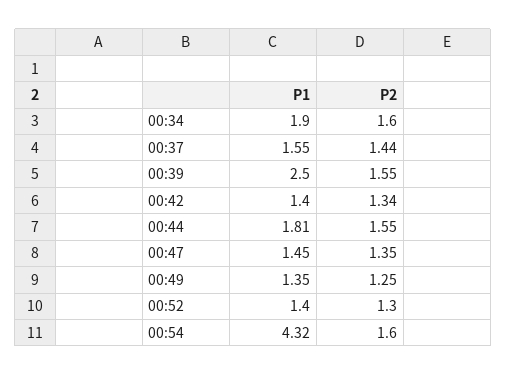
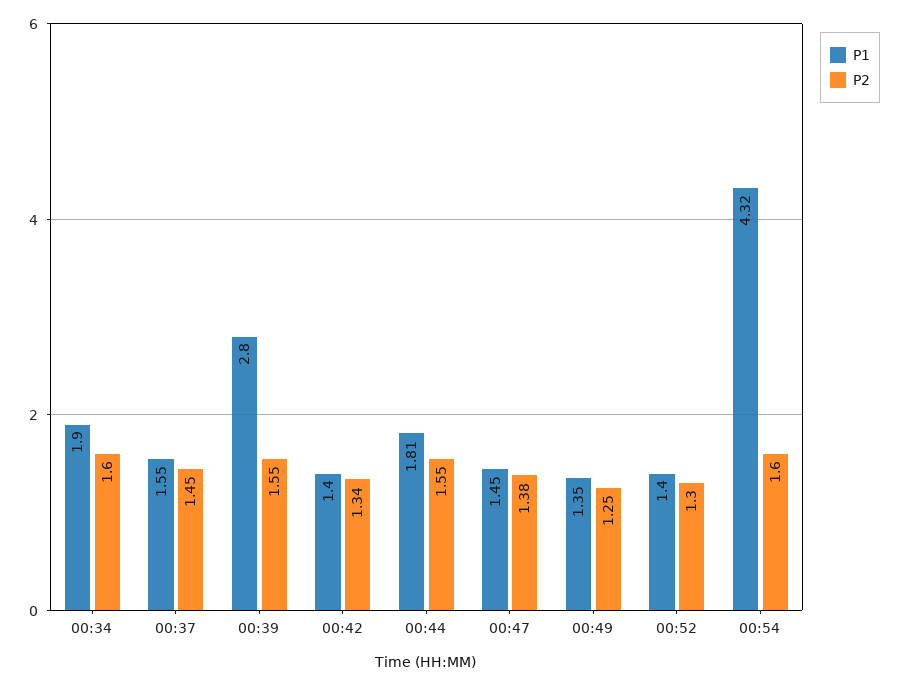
  {
    "P1": {
      "00:34": 1.9,
      "00:37": 1.55,
-     "00:39": 2.5,
+     "00:39": 2.8,
      "00:42": 1.4,
      "00:44": 1.81,
      "00:47": 1.45,
      "00:49": 1.35,
      "00:52": 1.4,
      "00:54": 4.32
    },
    "P2": {
      "00:34": 1.6,
-     "00:37": 1.44,
+     "00:37": 1.45,
      "00:39": 1.55,
      "00:42": 1.34,
      "00:44": 1.55,
-     "00:47": 1.35,
+     "00:47": 1.38,
      "00:49": 1.25,
      "00:52": 1.3,
      "00:54": 1.6
    }
  }

